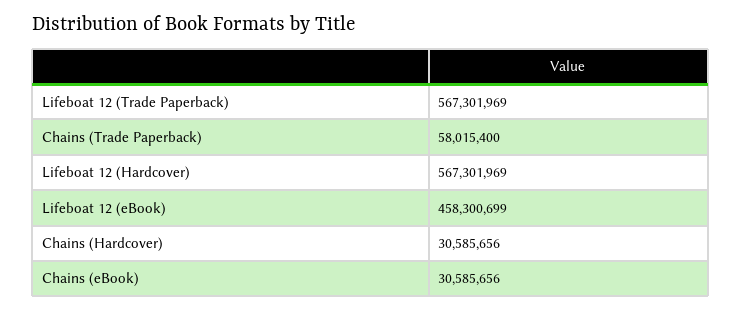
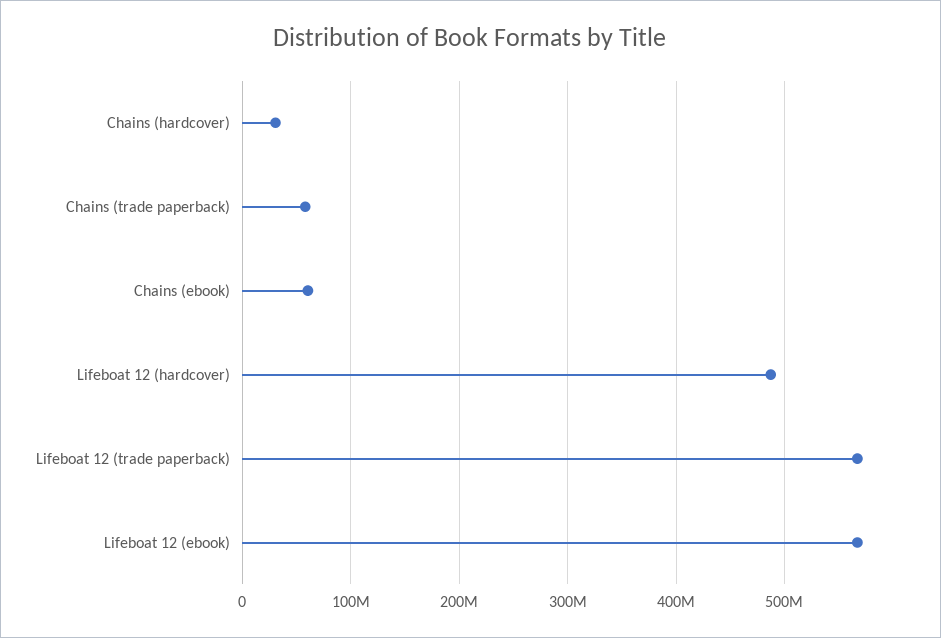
  {
    "Lifeboat 12 (Trade Paperback)": 567301969,
    "Chains (Trade Paperback)": 58015400,
-   "Lifeboat 12 (Hardcover)": 567301969,
+   "Lifeboat 12 (Hardcover)": 490000000,
-   "Lifeboat 12 (eBook)": 458300699,
+   "Lifeboat 12 (eBook)": 570000000,
    "Chains (Hardcover)": 30585656,
-   "Chains (eBook)": 30585656
+   "Chains (eBook)": 60000000
  }

